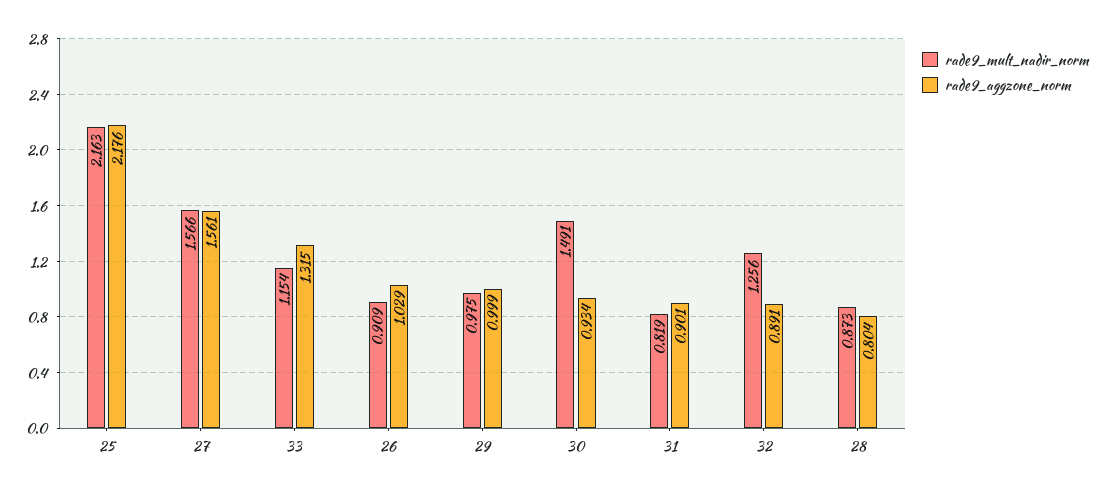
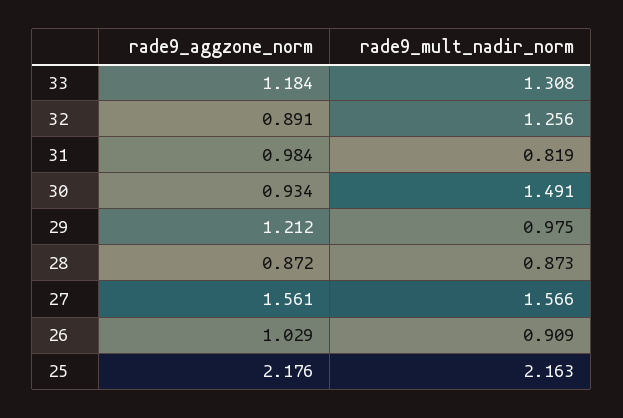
  {
    "rade9_mult_nadir_norm": {
      "25": 2.163,
      "27": 1.566,
-     "33": 1.154,
+     "33": 1.308,
      "26": 0.909,
      "29": 0.975,
      "30": 1.491,
      "31": 0.819,
      "32": 1.256,
      "28": 0.873
    },
    "rade9_aggzone_norm": {
      "25": 2.176,
      "27": 1.561,
-     "33": 1.315,
+     "33": 1.184,
      "26": 1.029,
-     "29": 0.999,
+     "29": 1.212,
      "30": 0.934,
-     "31": 0.901,
+     "31": 0.984,
      "32": 0.891,
-     "28": 0.804
+     "28": 0.872
    }
  }

